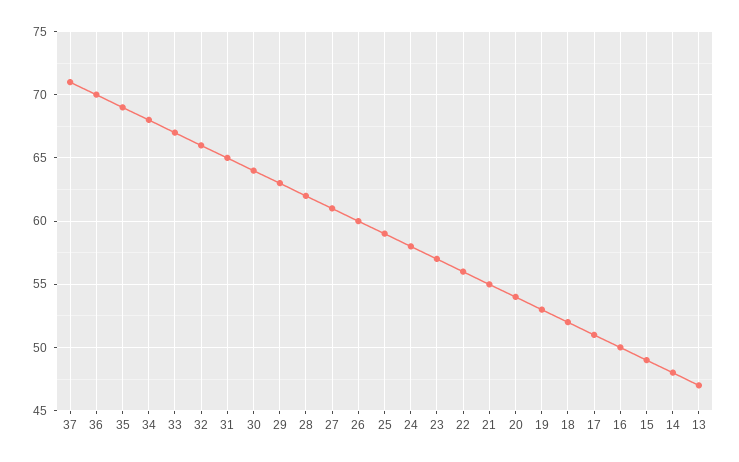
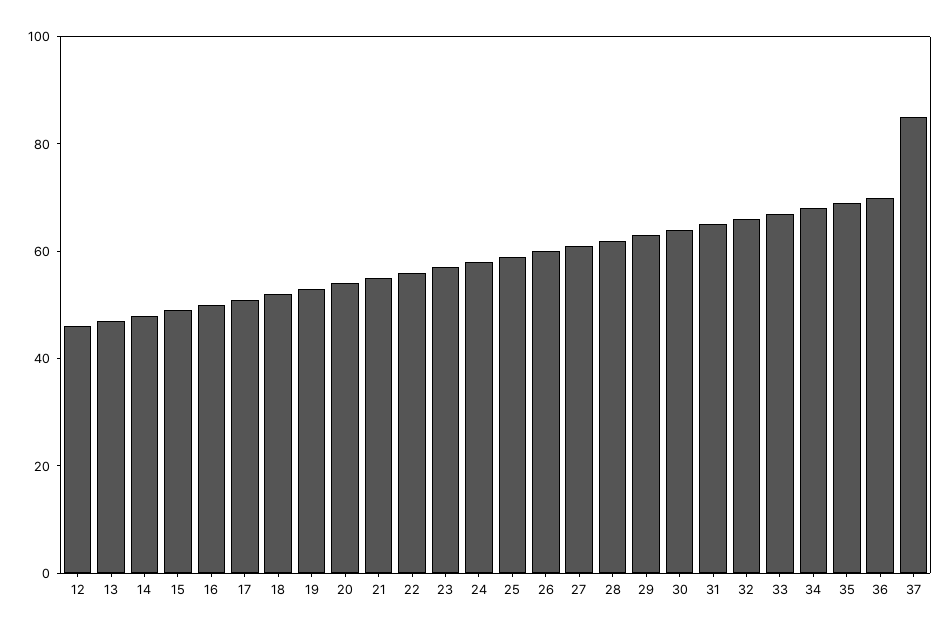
  {
-   "37": 71,
+   "37": 85,
    "36": 70,
    "35": 69,
    "34": 68,
    "33": 67,
    "32": 66,
    "31": 65,
    "30": 64,
    "29": 63,
    "28": 62,
    "27": 61,
    "26": 60,
    "25": 59,
    "24": 58,
    "23": 57,
    "22": 56,
    "21": 55,
    "20": 54,
    "19": 53,
    "18": 52,
    "17": 51,
    "16": 50,
    "15": 49,
    "14": 48,
-   "13": 47
+   "13": 47,
+   "12": 45
  }

